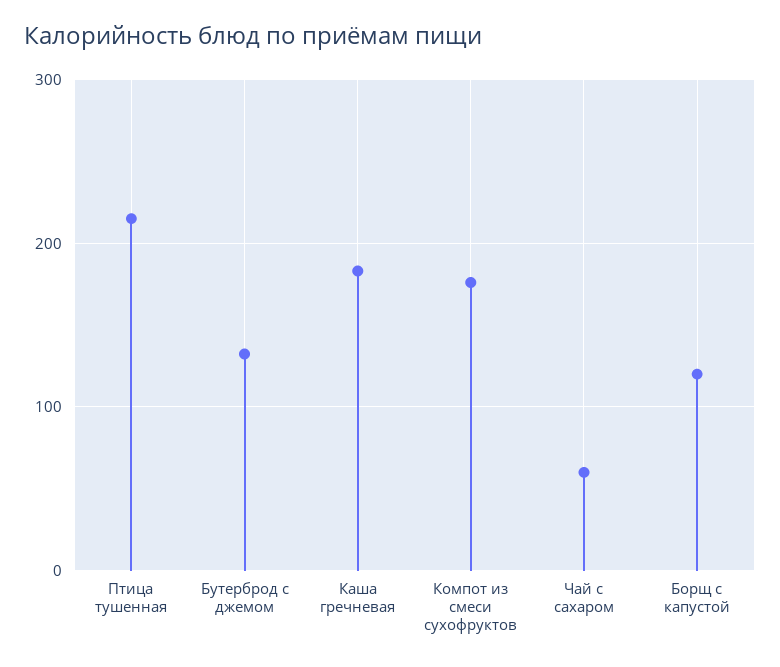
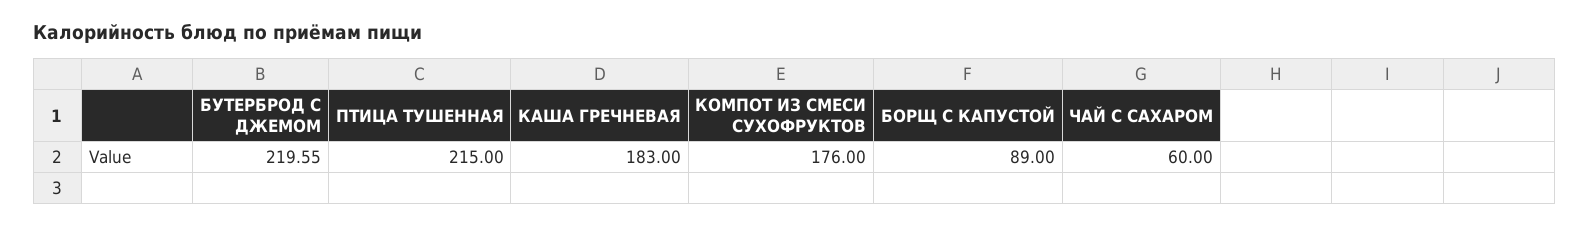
  {
    "Птица тушенная": 215,
-   "Бутерброд с джемом": 130,
+   "Бутерброд с джемом": 219.55,
    "Каша гречневая": 183,
    "Компот из смеси сухофруктов": 176,
    "Чай с сахаром": 60,
-   "Борщ с капустой": 120
+   "Борщ с капустой": 89
  }

